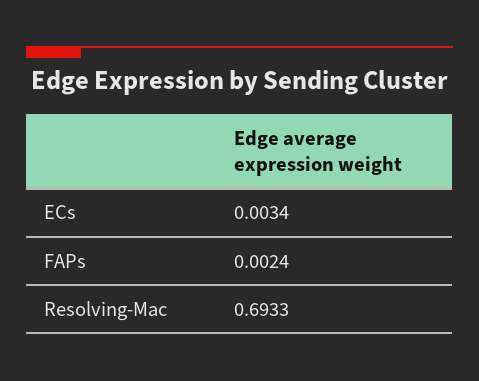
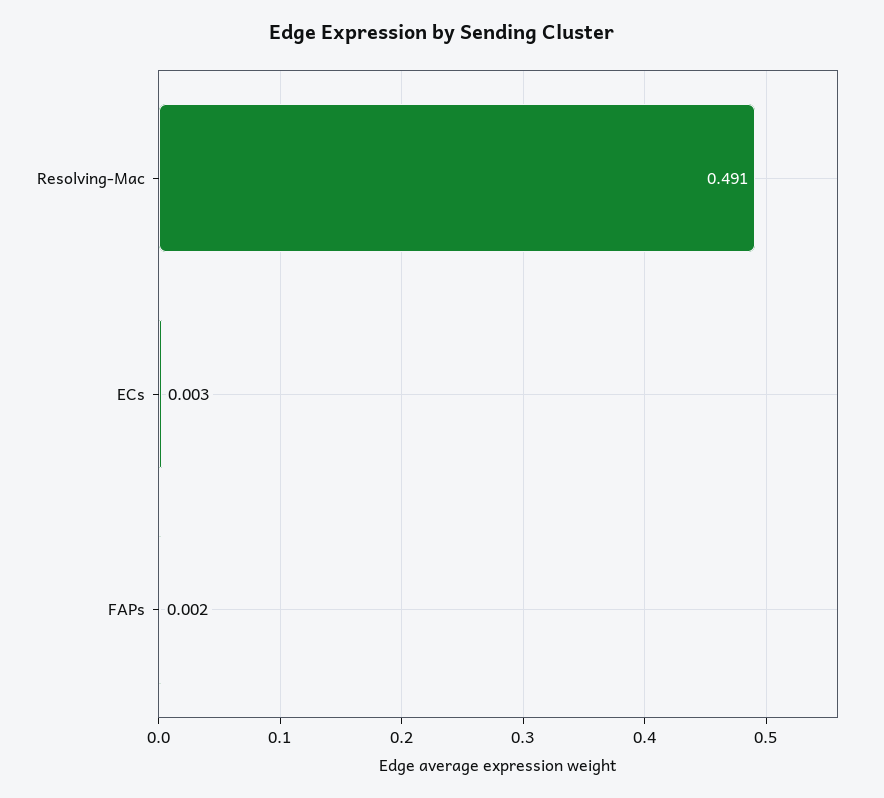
  {
    "ECs": 0.0034,
    "FAPs": 0.0024,
-   "Resolving-Mac": 0.6933
+   "Resolving-Mac": 0.491
  }

